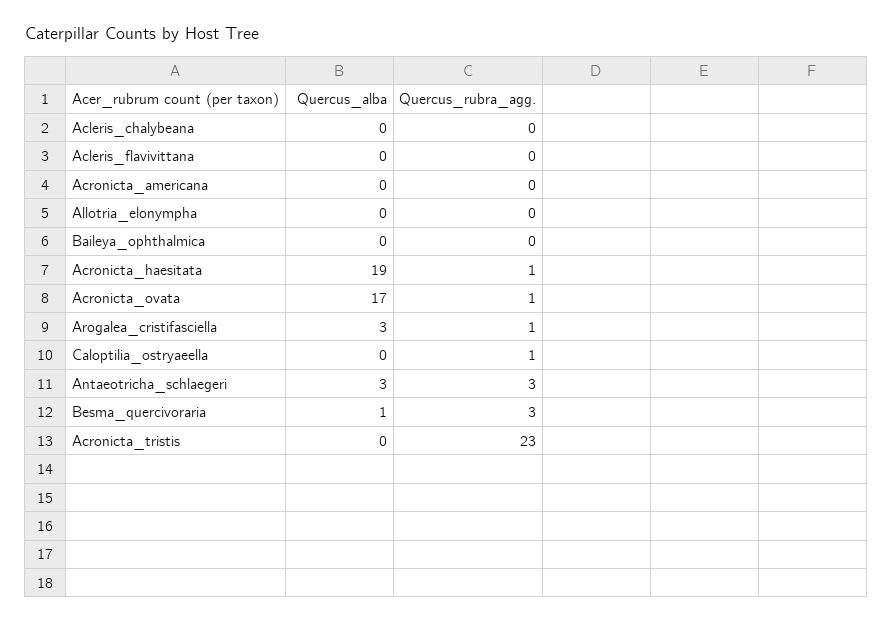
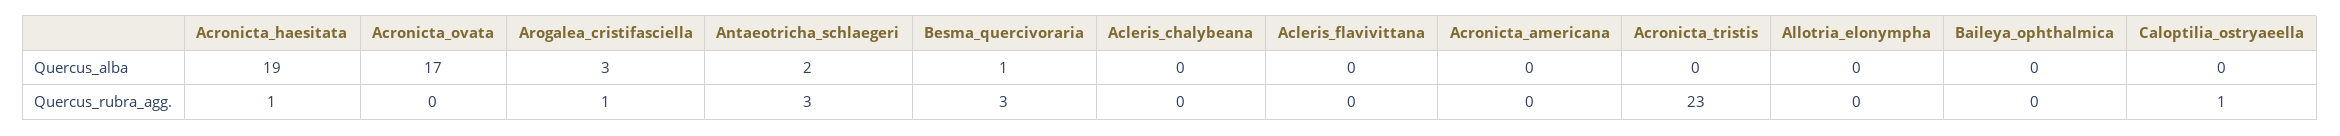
  {
    "Quercus_alba": {
      "Acleris_chalybeana": 0,
      "Acleris_flavivittana": 0,
      "Acronicta_americana": 0,
      "Allotria_elonympha": 0,
      "Baileya_ophthalmica": 0,
      "Acronicta_haesitata": 19,
      "Acronicta_ovata": 17,
      "Arogalea_cristifasciella": 3,
      "Caloptilia_ostryaeella": 0,
-     "Antaeotricha_schlaegeri": 3,
+     "Antaeotricha_schlaegeri": 2,
      "Besma_quercivoraria": 1,
      "Acronicta_tristis": 0
    },
    "Quercus_rubra_agg.": {
      "Acleris_chalybeana": 0,
      "Acleris_flavivittana": 0,
      "Acronicta_americana": 0,
      "Allotria_elonympha": 0,
      "Baileya_ophthalmica": 0,
      "Acronicta_haesitata": 1,
-     "Acronicta_ovata": 1,
+     "Acronicta_ovata": 0,
      "Arogalea_cristifasciella": 1,
      "Caloptilia_ostryaeella": 1,
      "Antaeotricha_schlaegeri": 3,
      "Besma_quercivoraria": 3,
      "Acronicta_tristis": 23
    }
  }

